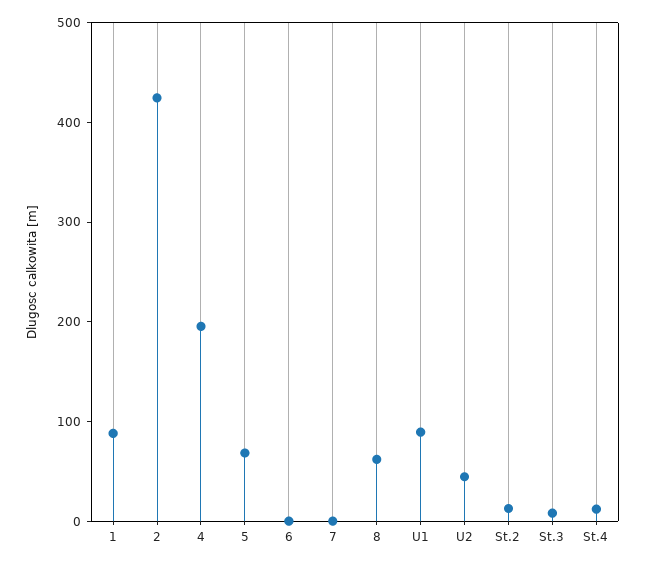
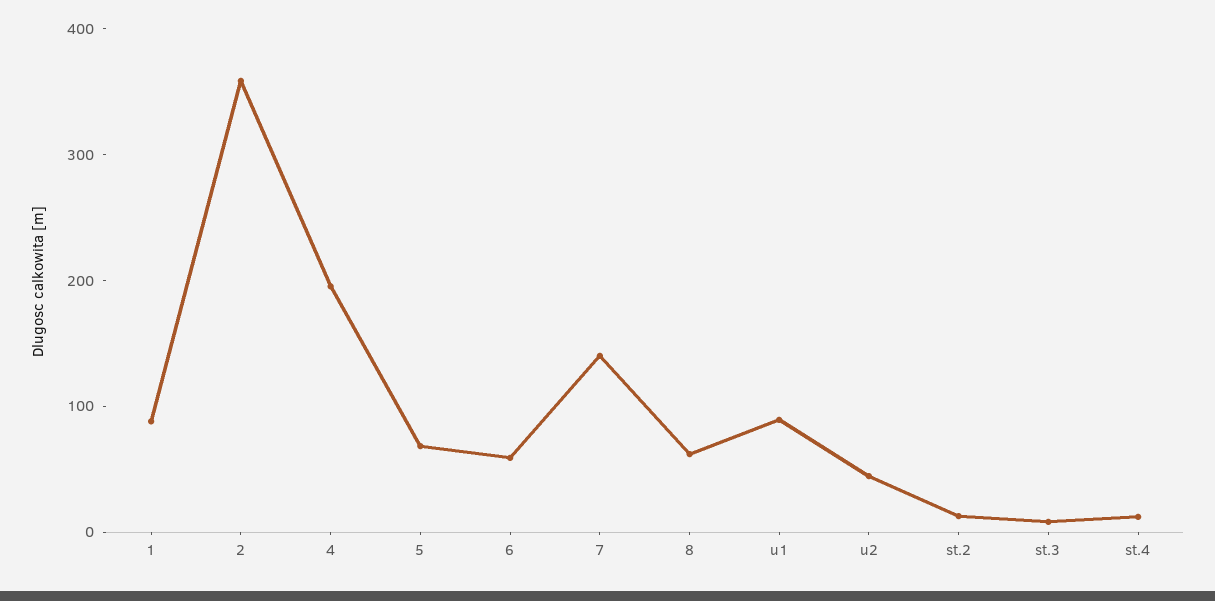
  {
    "1": 80,
-   "2": 420,
+   "2": 360,
    "4": 200,
    "5": 60,
-   "6": 0,
+   "6": 60,
-   "7": 0,
+   "7": 140,
    "8": 60,
    "U1": 80,
    "U2": 40,
    "St.2": 20,
    "St.3": 0,
    "St.4": 20
  }

